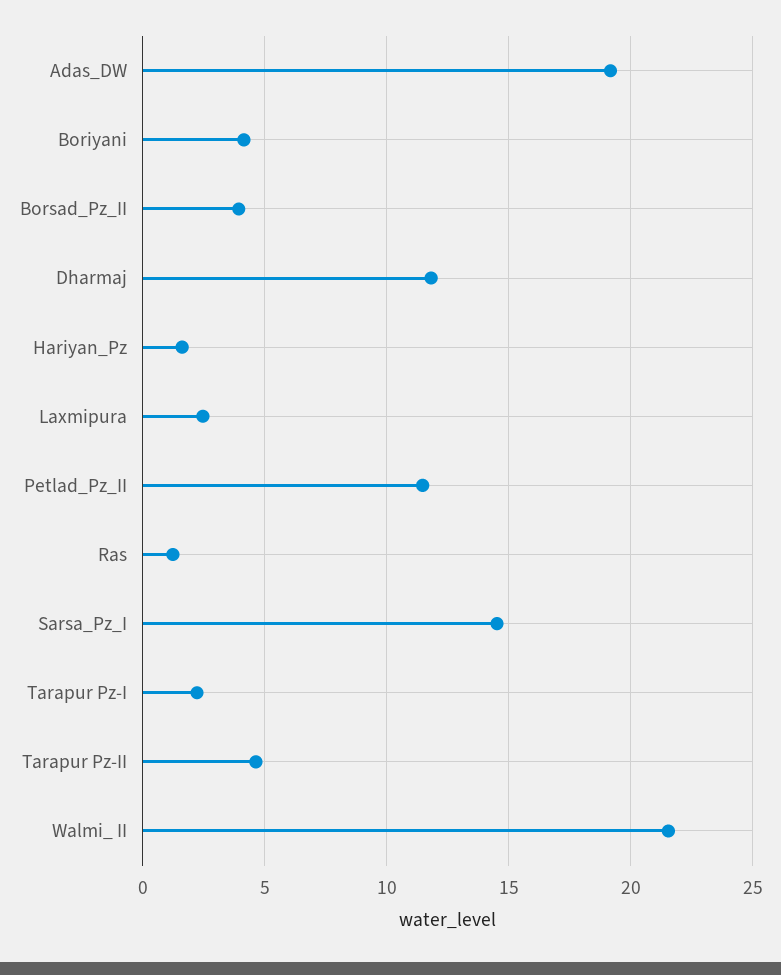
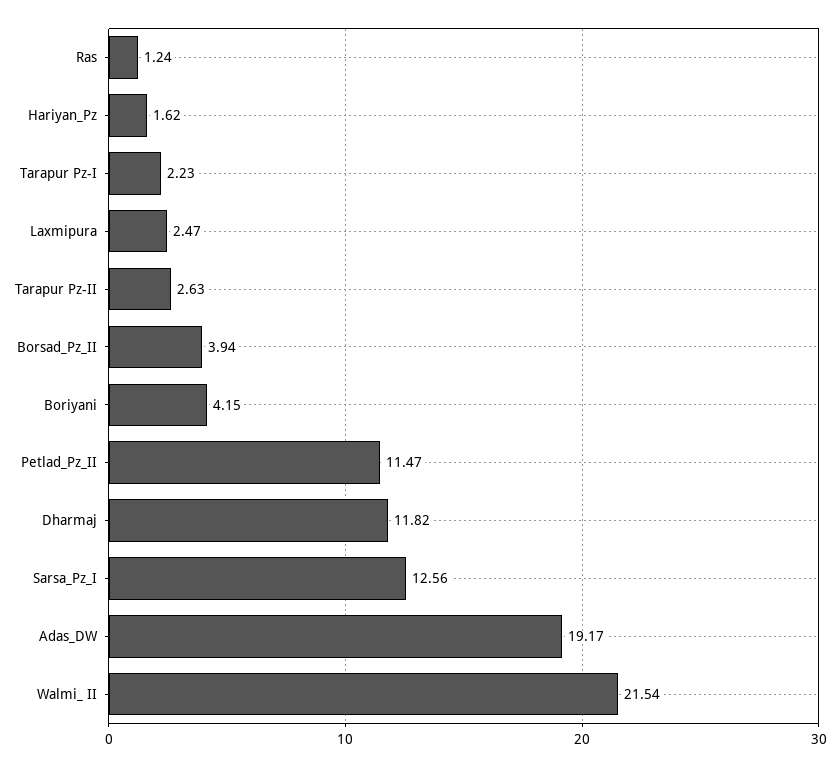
  {
    "Adas_DW": 19.17,
    "Boriyani": 4.15,
    "Borsad_Pz_II": 3.94,
    "Dharmaj": 11.82,
    "Hariyan_Pz": 1.62,
    "Laxmipura": 2.47,
    "Petlad_Pz_II": 11.47,
    "Ras": 1.24,
-   "Sarsa_Pz_I": 14.5,
+   "Sarsa_Pz_I": 12.56,
    "Tarapur Pz-I": 2.23,
-   "Tarapur Pz-II": 4.5,
+   "Tarapur Pz-II": 2.63,
    "Walmi_ II": 21.54
  }

